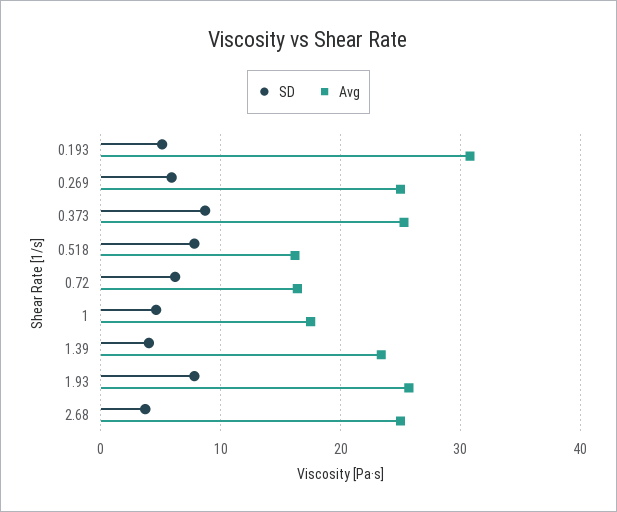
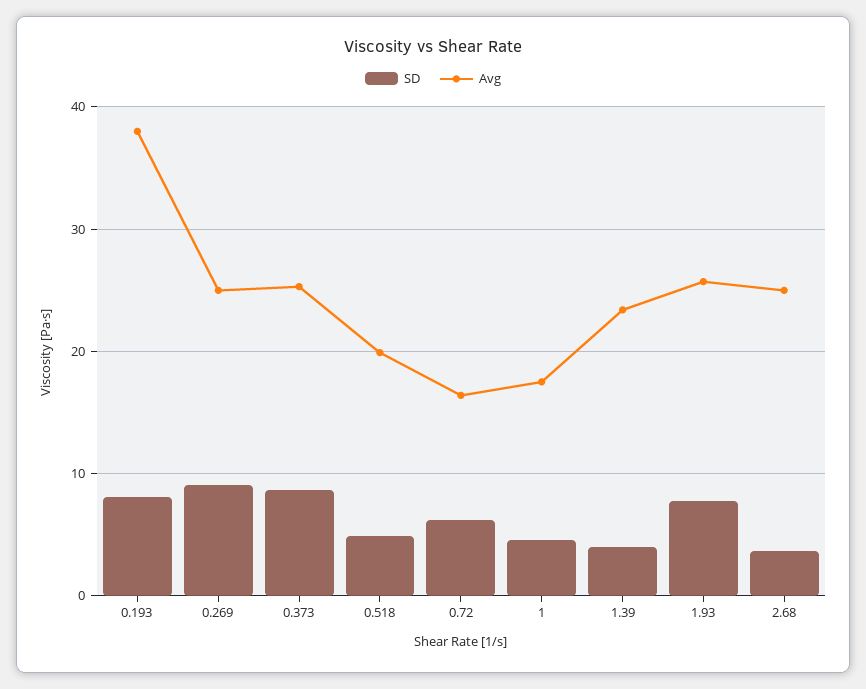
  {
    "SD": {
-     "0.193": 5,
+     "0.193": 8,
-     "0.269": 6,
+     "0.269": 9,
      "0.373": 9,
-     "0.518": 8,
+     "0.518": 5,
      "0.72": 6,
      "1": 5,
      "1.39": 4,
      "1.93": 8,
      "2.68": 4
    },
    "Avg": {
-     "0.193": 31,
+     "0.193": 38,
      "0.269": 25,
      "0.373": 25,
-     "0.518": 16,
+     "0.518": 20,
      "0.72": 16,
      "1": 18,
      "1.39": 23,
      "1.93": 26,
      "2.68": 25
    }
  }

